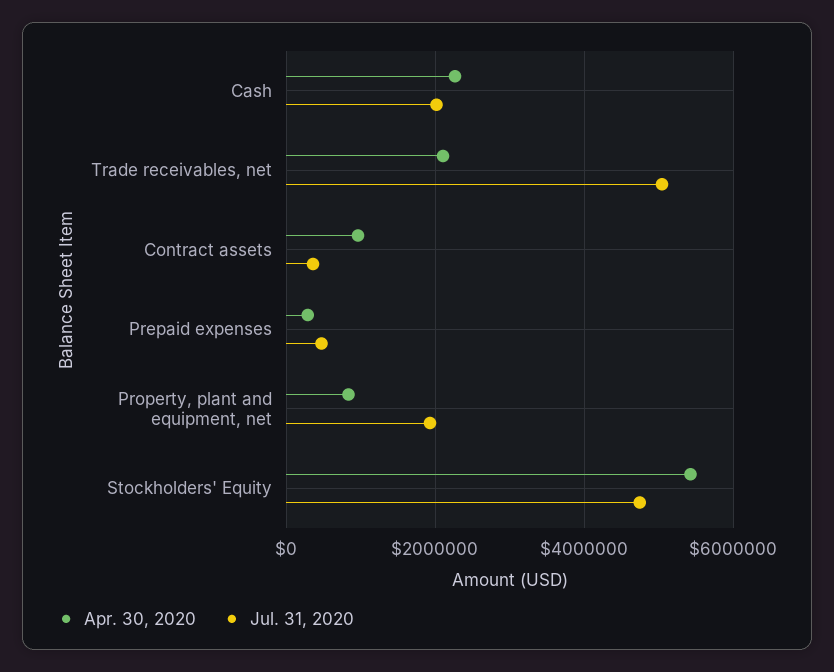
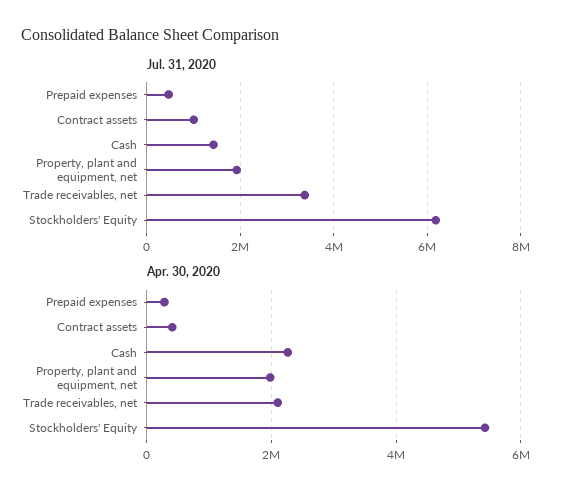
  {
    "Apr. 30, 2020": {
      "Cash": 2200000,
      "Trade receivables, net": 2200000,
-     "Contract assets": 1000000,
+     "Contract assets": 400000,
      "Prepaid expenses": 200000,
-     "Property, plant and equipment, net": 800000,
+     "Property, plant and equipment, net": 2000000,
      "Stockholders' Equity": 5400000
    },
    "Jul. 31, 2020": {
-     "Cash": 2000000,
+     "Cash": 1400000,
-     "Trade receivables, net": 5000000,
+     "Trade receivables, net": 3400000,
-     "Contract assets": 400000,
+     "Contract assets": 1000000,
      "Prepaid expenses": 400000,
      "Property, plant and equipment, net": 2000000,
-     "Stockholders' Equity": 4800000
+     "Stockholders' Equity": 6200000
    }
  }

